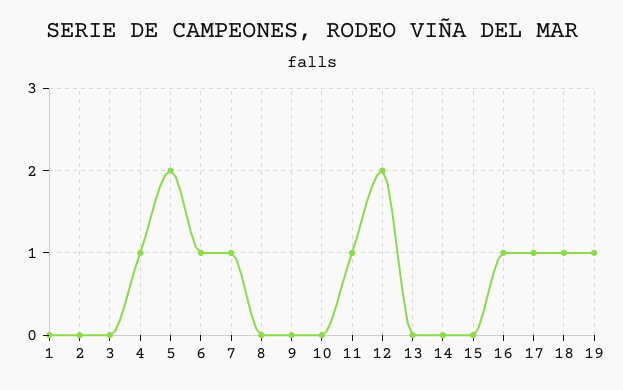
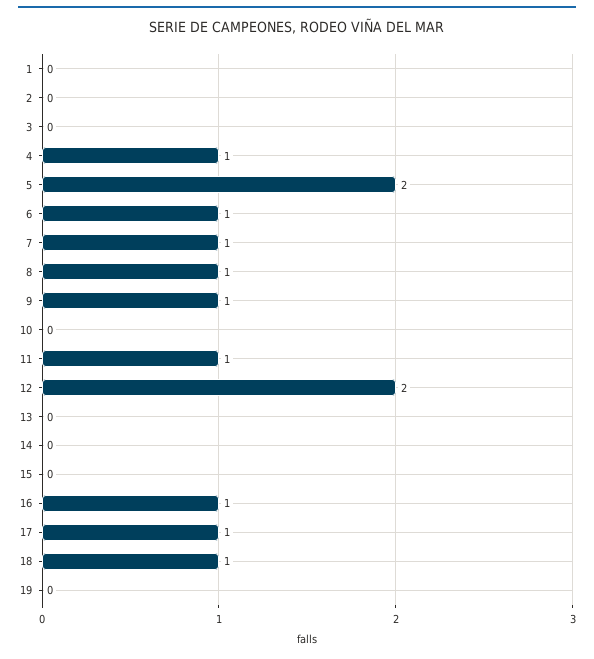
  {
    "1": 0,
    "2": 0,
    "3": 0,
    "4": 1,
    "5": 2,
    "6": 1,
    "7": 1,
-   "8": 0,
+   "8": 1,
-   "9": 0,
+   "9": 1,
    "10": 0,
    "11": 1,
    "12": 2,
    "13": 0,
    "14": 0,
    "15": 0,
    "16": 1,
    "17": 1,
    "18": 1,
-   "19": 1
+   "19": 0
  }

